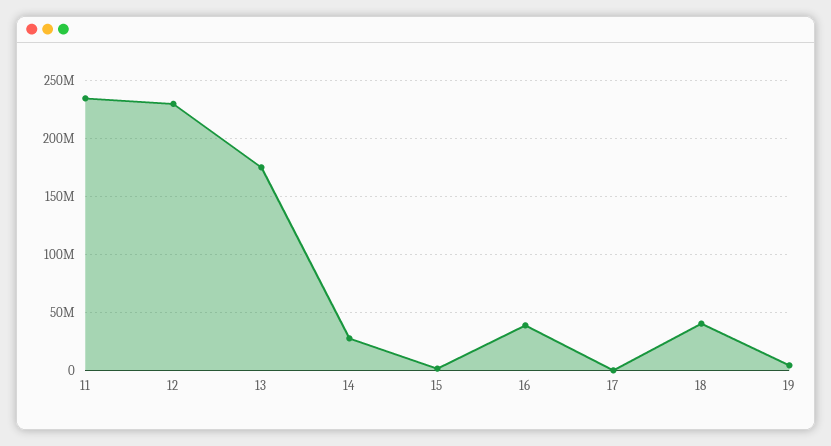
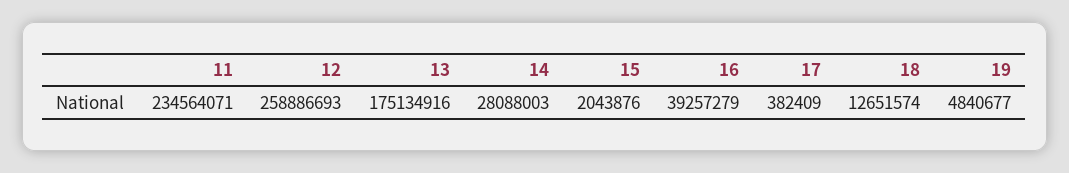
  {
    "11": 234564071,
-   "12": 230000000,
+   "12": 258886693,
    "13": 175134916,
    "14": 28088003,
    "15": 2043876,
    "16": 39257279,
    "17": 382409,
-   "18": 40000000,
+   "18": 12651574,
    "19": 4840677
  }

